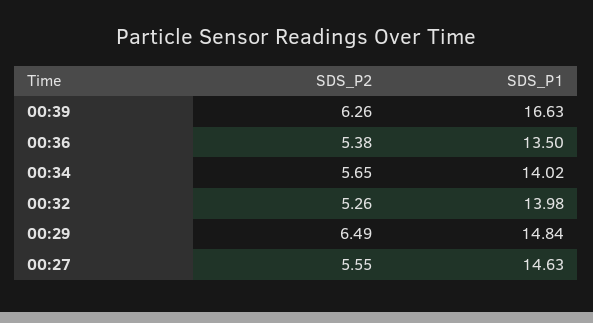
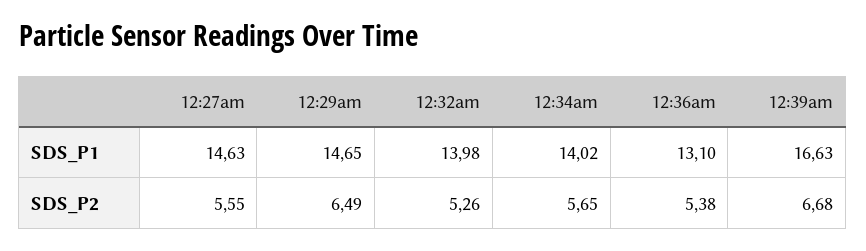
  {
    "SDS_P2": {
-     "00:39": 6.26,
+     "00:39": 6.68,
      "00:36": 5.38,
      "00:34": 5.65,
      "00:32": 5.26,
      "00:29": 6.49,
      "00:27": 5.55
    },
    "SDS_P1": {
      "00:39": 16.63,
-     "00:36": 13.5,
+     "00:36": 13.1,
      "00:34": 14.02,
      "00:32": 13.98,
-     "00:29": 14.84,
+     "00:29": 14.65,
      "00:27": 14.63
    }
  }

